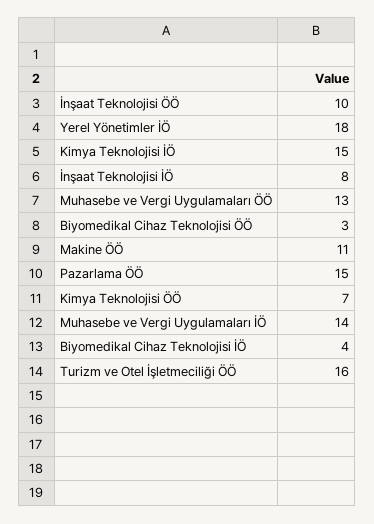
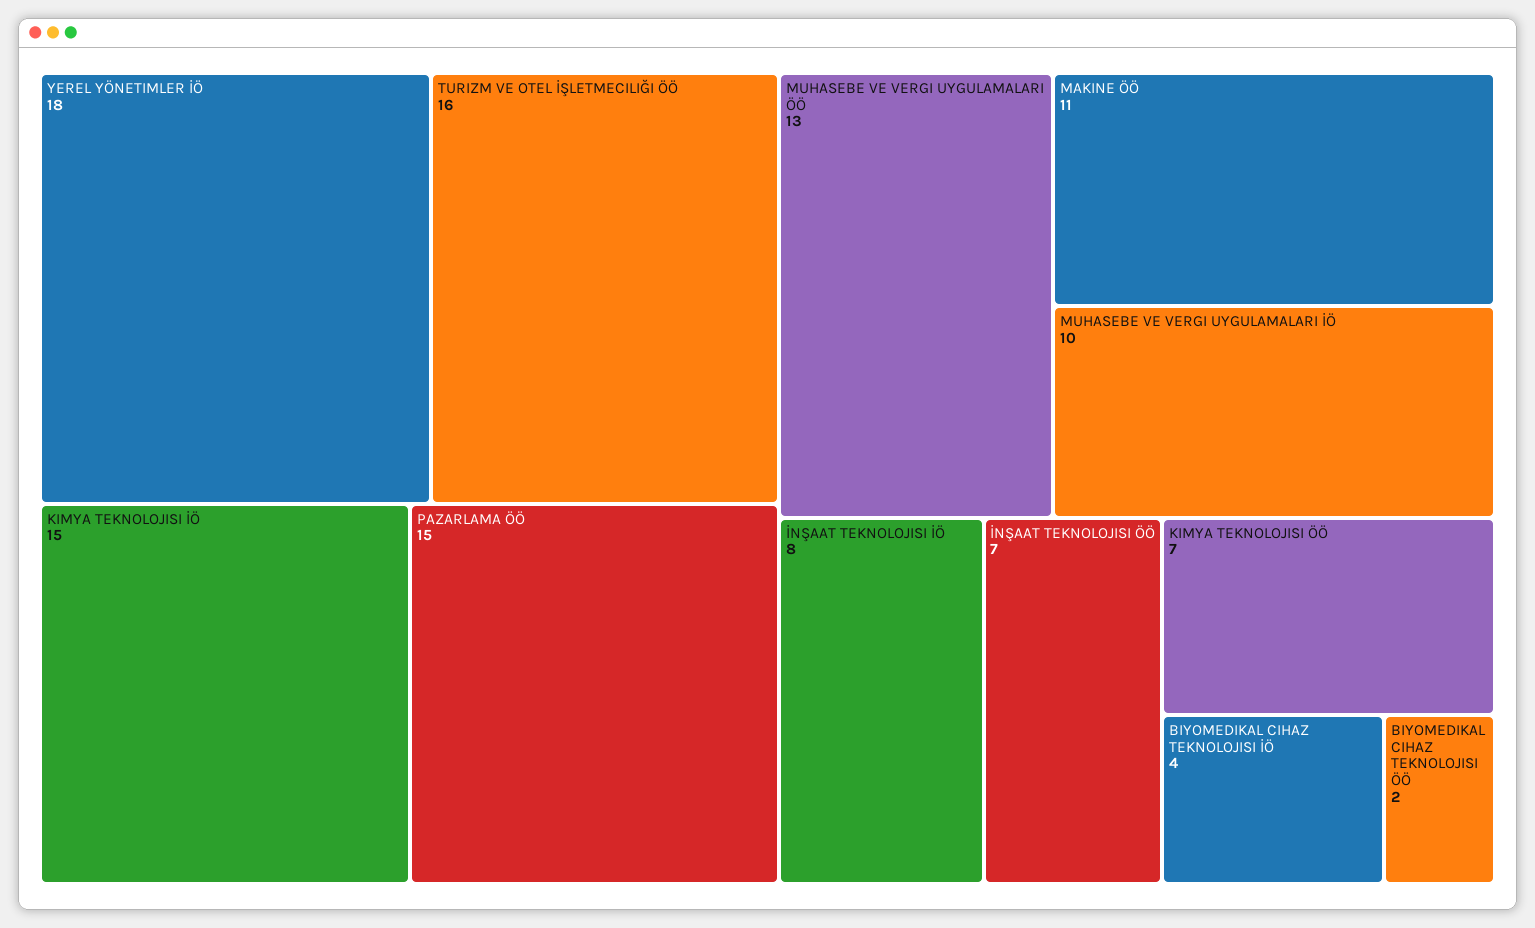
  {
-   "İnşaat Teknolojisi ÖÖ": 10,
+   "İnşaat Teknolojisi ÖÖ": 7,
    "Yerel Yönetimler İÖ": 18,
    "Kimya Teknolojisi İÖ": 15,
    "İnşaat Teknolojisi İÖ": 8,
    "Muhasebe ve Vergi Uygulamaları ÖÖ": 13,
-   "Biyomedikal Cihaz Teknolojisi ÖÖ": 3,
+   "Biyomedikal Cihaz Teknolojisi ÖÖ": 2,
    "Makine ÖÖ": 11,
    "Pazarlama ÖÖ": 15,
    "Kimya Teknolojisi ÖÖ": 7,
-   "Muhasebe ve Vergi Uygulamaları İÖ": 14,
+   "Muhasebe ve Vergi Uygulamaları İÖ": 10,
    "Biyomedikal Cihaz Teknolojisi İÖ": 4,
    "Turizm ve Otel İşletmeciliği ÖÖ": 16
  }

